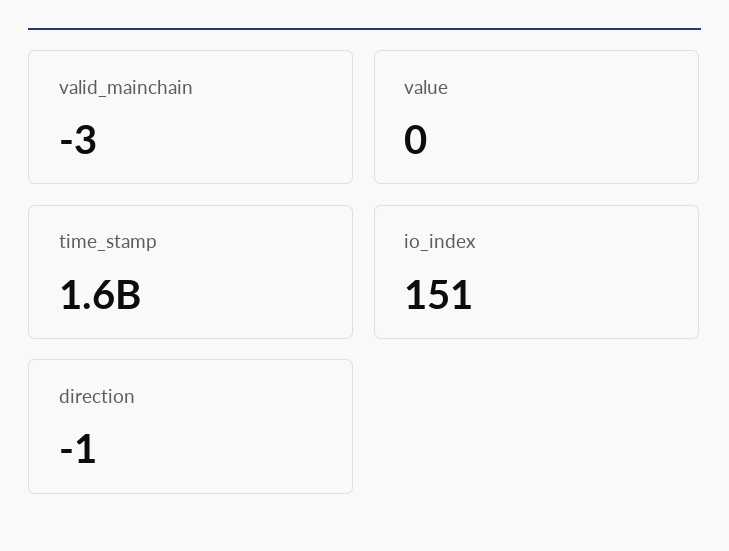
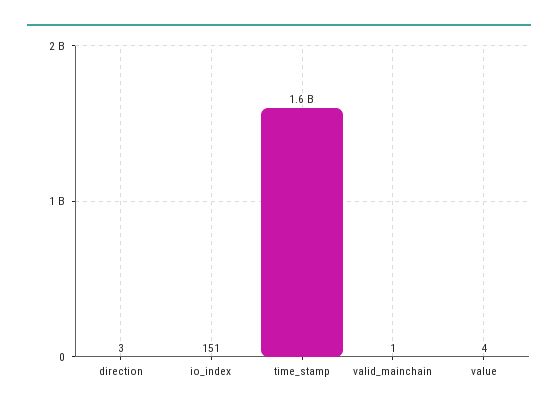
  {
-   "valid_mainchain": -3,
+   "valid_mainchain": 1,
-   "value": 0,
+   "value": 4,
    "time_stamp": 1600000000,
    "io_index": 151,
-   "direction": -1
+   "direction": 3
  }

